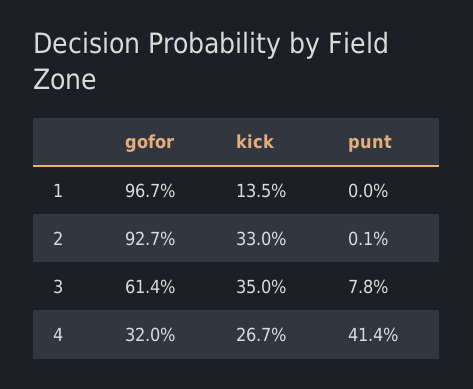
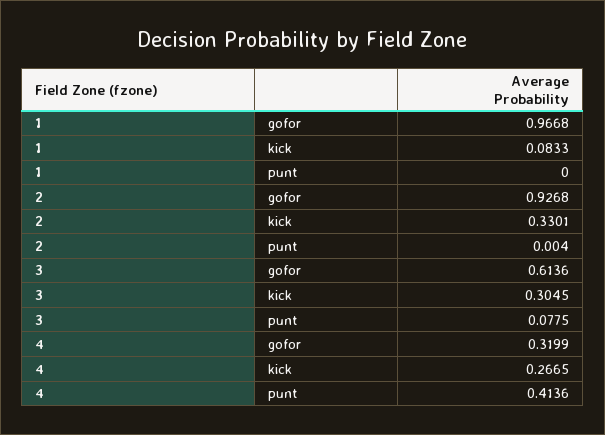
  {
    "gofor": {
      "1": 0.9668,
      "2": 0.9268,
      "3": 0.6136,
      "4": 0.3199
    },
    "kick": {
-     "1": 0.135,
+     "1": 0.0833,
      "2": 0.3301,
-     "3": 0.35,
+     "3": 0.3045,
      "4": 0.2665
    },
    "punt": {
      "1": 0,
-     "2": 0.001,
+     "2": 0.004,
      "3": 0.0775,
      "4": 0.4136
    }
  }

